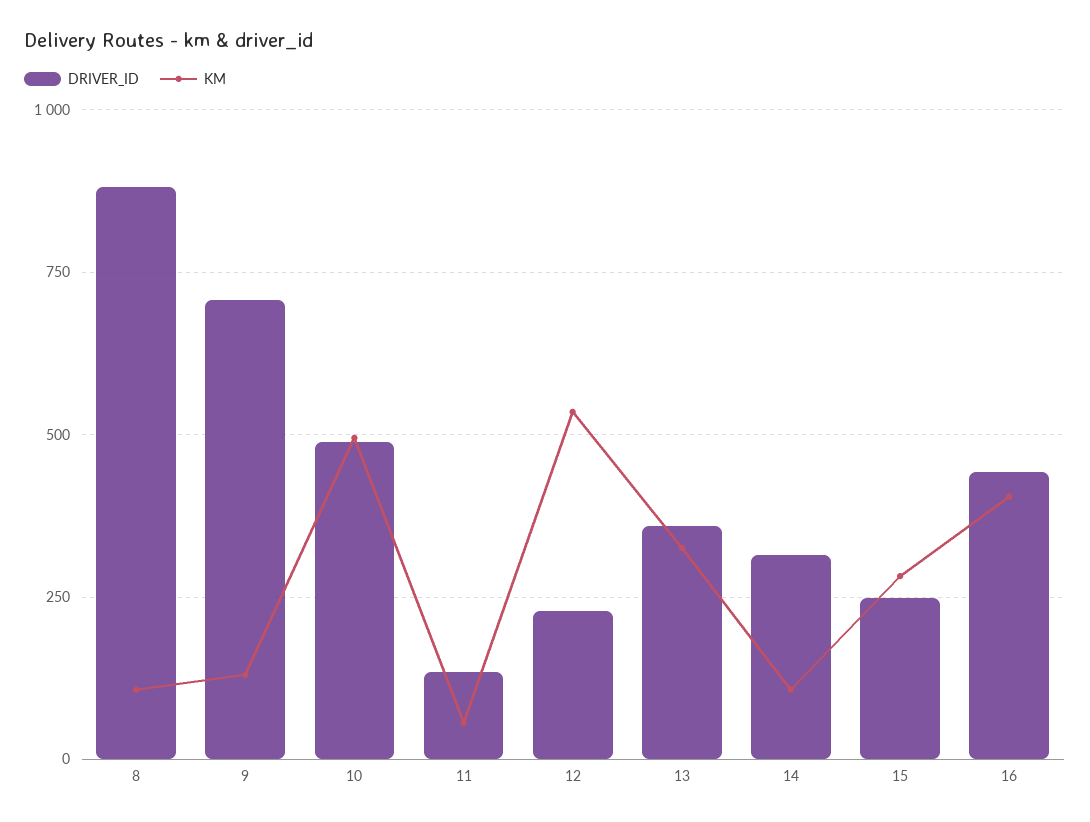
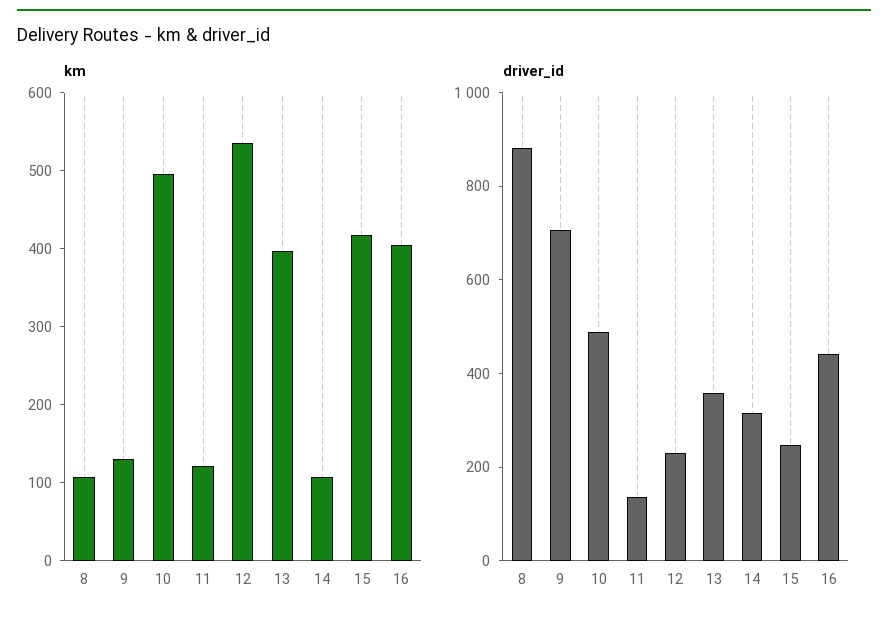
  {
    "DRIVER_ID": {
      "8": 875,
      "9": 700,
      "10": 500,
      "11": 125,
      "12": 225,
      "13": 350,
      "14": 325,
      "15": 250,
      "16": 450
    },
    "KM": {
      "8": 100,
      "9": 140,
      "10": 500,
-     "11": 50,
+     "11": 120,
      "12": 540,
-     "13": 325,
+     "13": 400,
      "14": 100,
-     "15": 275,
+     "15": 420,
      "16": 400
    }
  }

